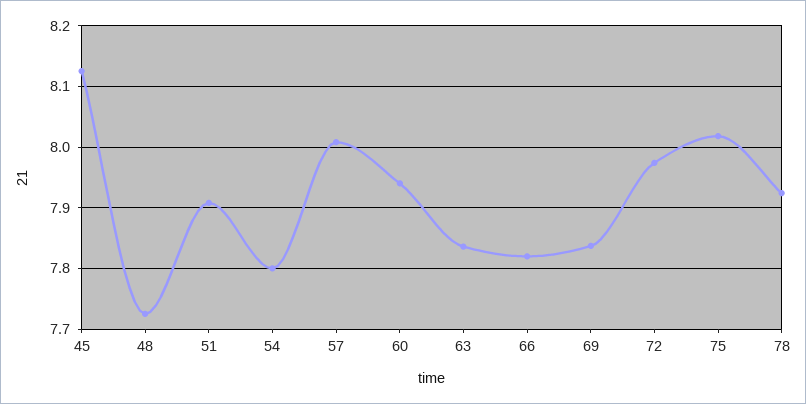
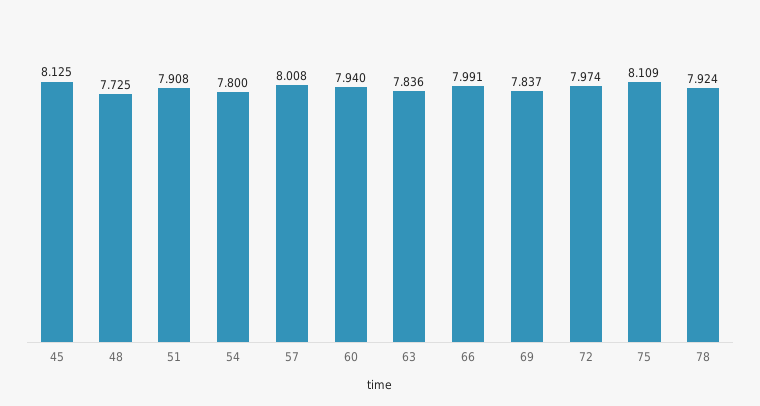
  {
    "45": 8.125,
    "48": 7.725,
    "51": 7.908,
    "54": 7.8,
    "57": 8.008,
    "60": 7.94,
    "63": 7.836,
-   "66": 7.82,
+   "66": 7.991,
    "69": 7.837,
    "72": 7.974,
-   "75": 8.02,
+   "75": 8.109,
    "78": 7.924
  }

